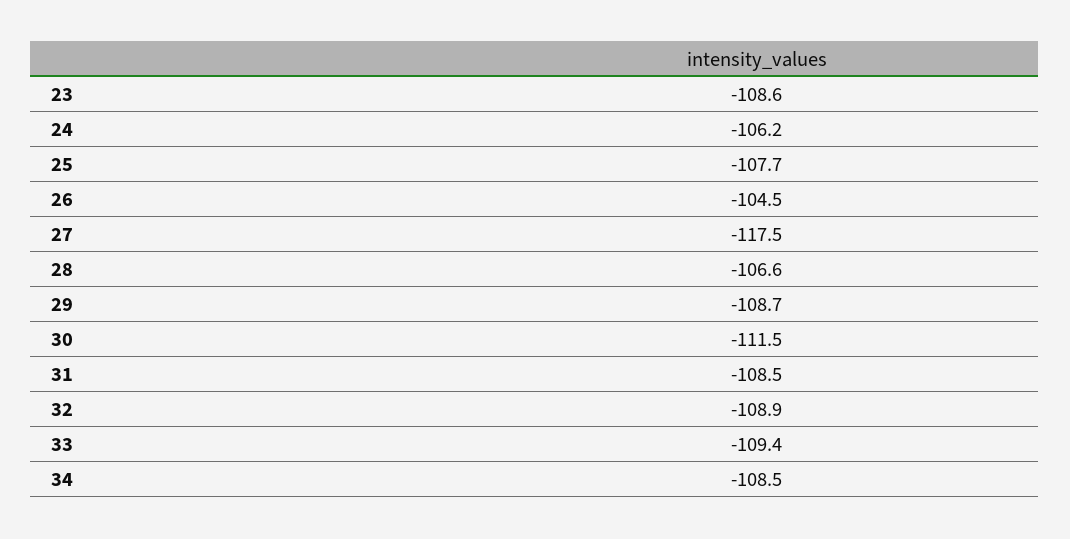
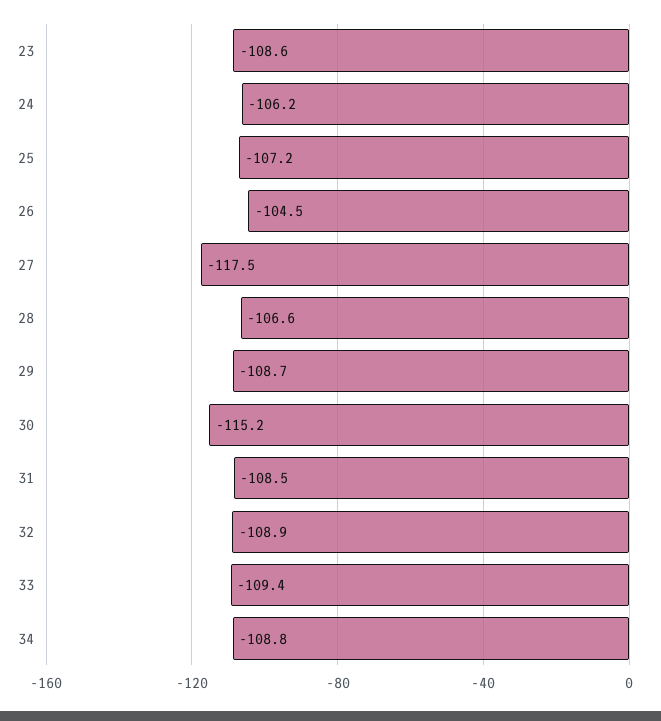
  {
    "23": -108.6,
    "24": -106.2,
-   "25": -107.7,
+   "25": -107.2,
    "26": -104.5,
    "27": -117.5,
    "28": -106.6,
    "29": -108.7,
-   "30": -111.5,
+   "30": -115.2,
    "31": -108.5,
    "32": -108.9,
    "33": -109.4,
-   "34": -108.5
+   "34": -108.8
  }

